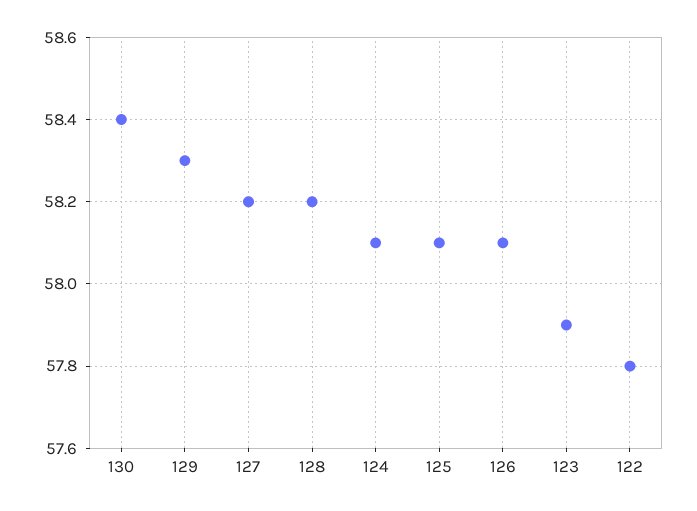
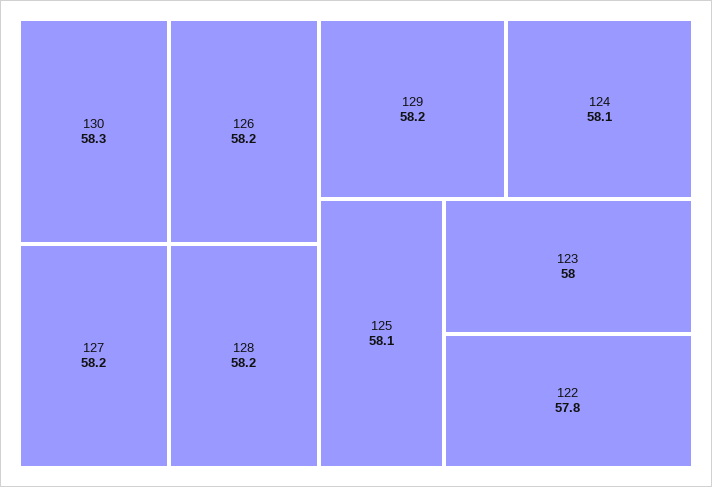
  {
-   "130": 58.4,
+   "130": 58.3,
-   "129": 58.3,
+   "129": 58.2,
    "127": 58.2,
    "128": 58.2,
    "124": 58.1,
    "125": 58.1,
-   "126": 58.1,
+   "126": 58.2,
-   "123": 57.9,
+   "123": 58,
    "122": 57.8
  }

